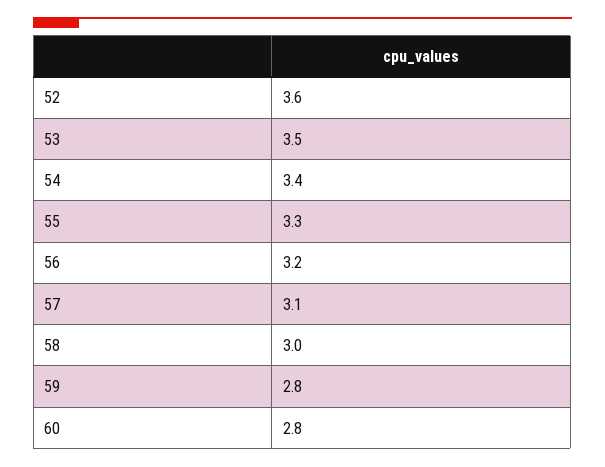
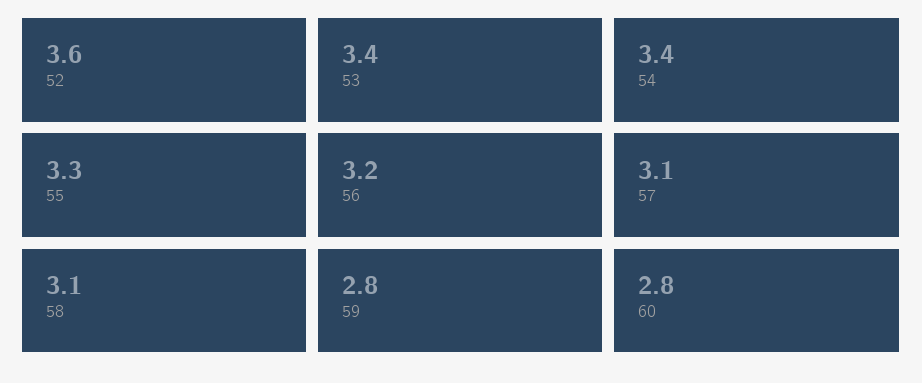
  {
    "52": 3.6,
-   "53": 3.5,
+   "53": 3.4,
    "54": 3.4,
    "55": 3.3,
    "56": 3.2,
    "57": 3.1,
-   "58": 3,
+   "58": 3.1,
    "59": 2.8,
    "60": 2.8
  }

